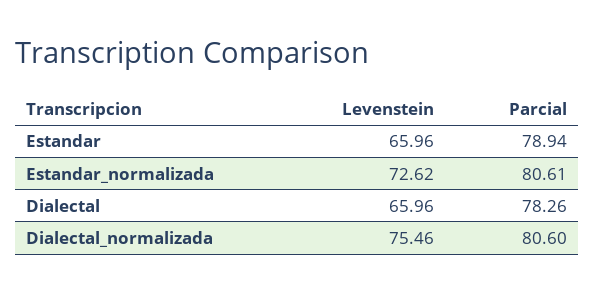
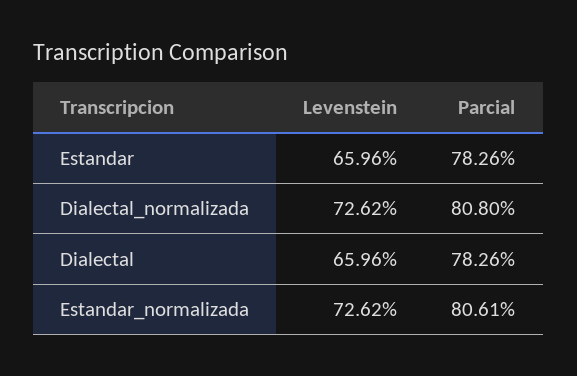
  {
    "Levenstein": {
      "Estandar": 65.96,
      "Estandar_normalizada": 72.62,
      "Dialectal": 65.96,
-     "Dialectal_normalizada": 75.46
+     "Dialectal_normalizada": 72.62
    },
    "Parcial": {
-     "Estandar": 78.94,
+     "Estandar": 78.26,
      "Estandar_normalizada": 80.61,
      "Dialectal": 78.26,
-     "Dialectal_normalizada": 80.6
+     "Dialectal_normalizada": 80.8
    }
  }

